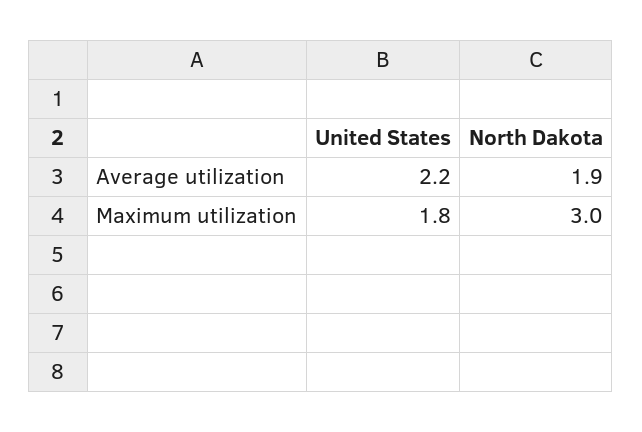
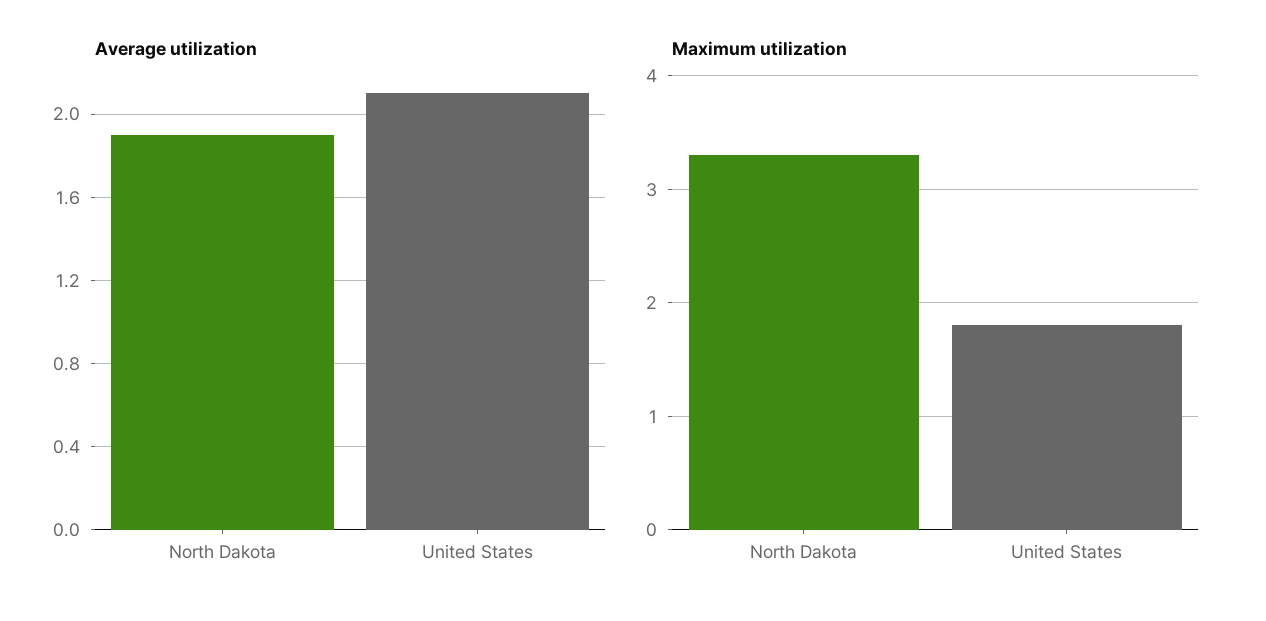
  {
    "Average utilization": {
-     "United States": 2.2,
+     "United States": 2.1,
      "North Dakota": 1.9
    },
    "Maximum utilization": {
      "United States": 1.8,
-     "North Dakota": 3
+     "North Dakota": 3.3
    }
  }

